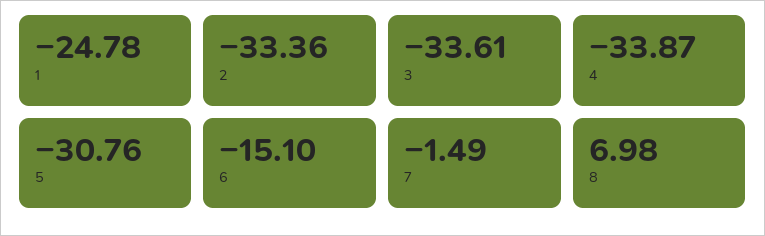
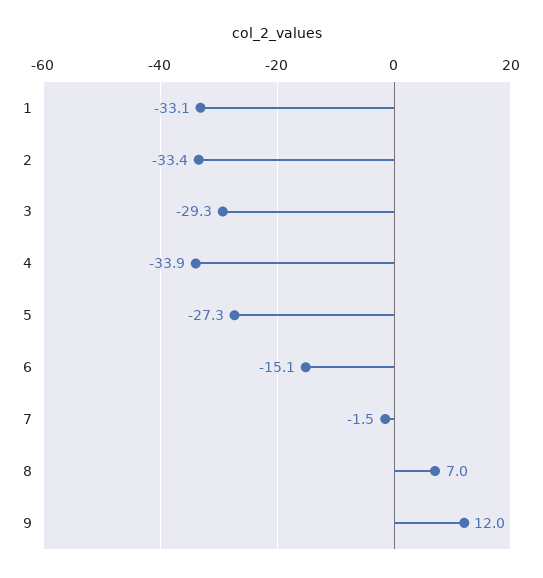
  {
-   "1": -24.78,
+   "1": -33.1,
    "2": -33.36,
-   "3": -33.61,
+   "3": -29.3,
    "4": -33.87,
-   "5": -30.76,
+   "5": -27.3,
    "6": -15.1,
    "7": -1.49,
-   "8": 6.98
+   "8": 6.98,
+   "9": 12
  }

